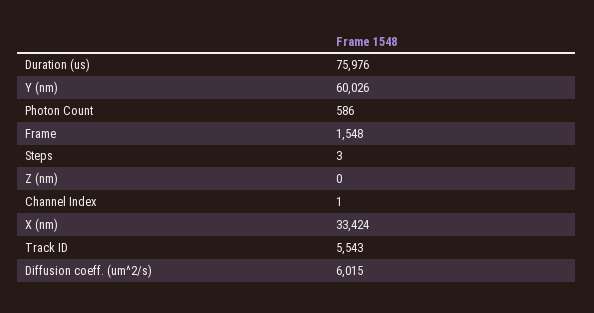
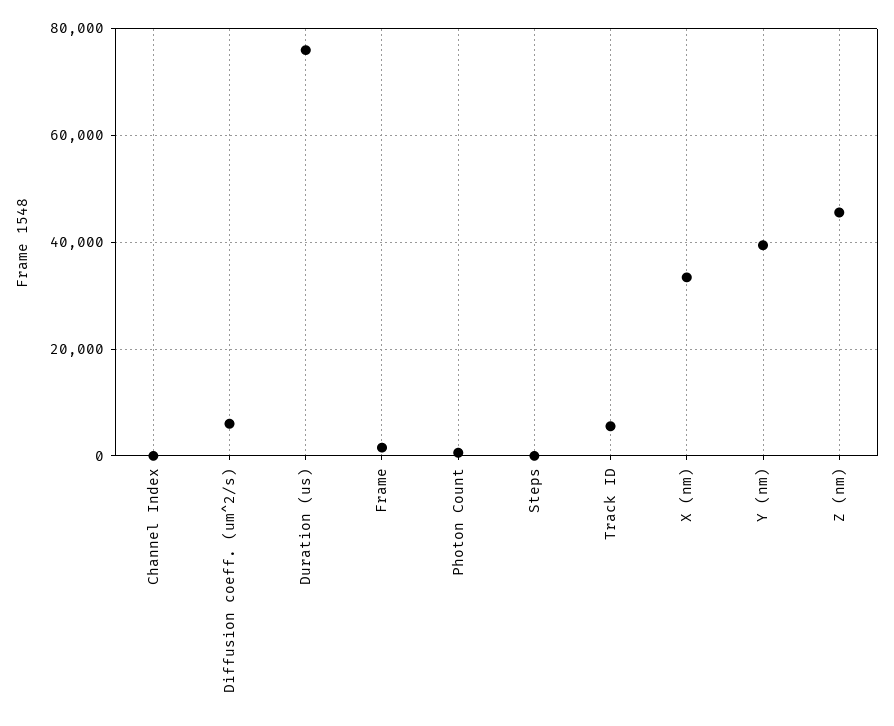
  {
    "Duration (us)": 75976,
-   "Y (nm)": 60026,
+   "Y (nm)": 40000,
    "Photon Count": 586,
    "Frame": 1548,
    "Steps": 3,
-   "Z (nm)": 0,
+   "Z (nm)": 46000,
    "Channel Index": 1,
    "X (nm)": 33424,
    "Track ID": 5543,
    "Diffusion coeff. (um^2/s)": 6015
  }

